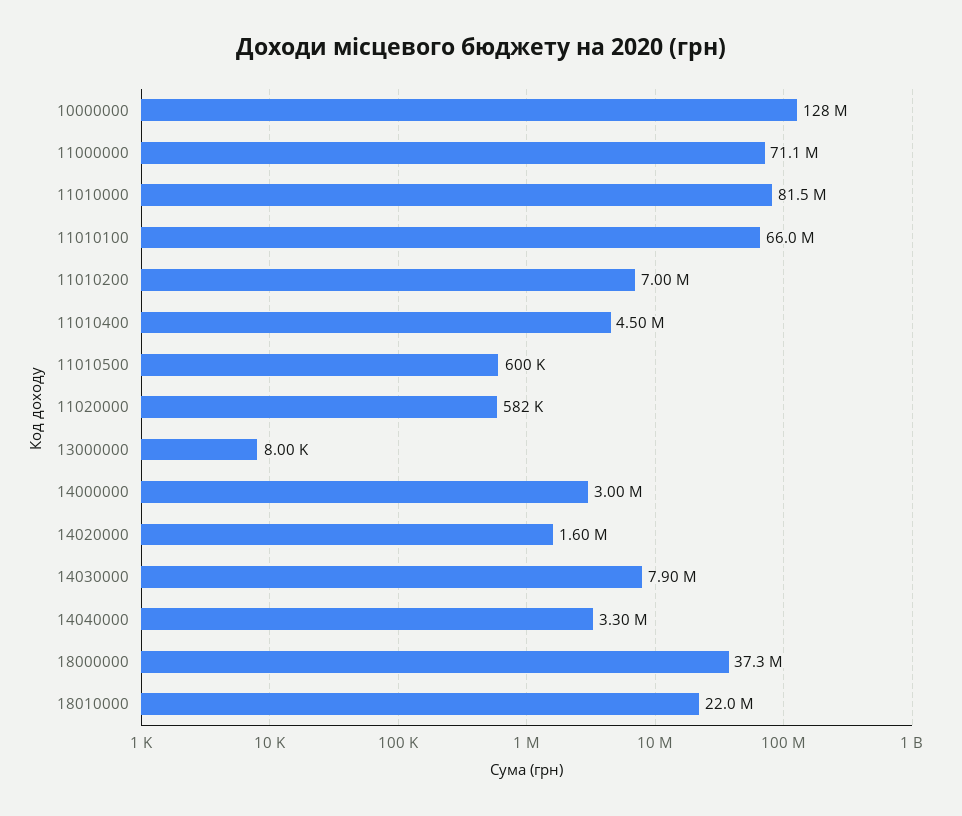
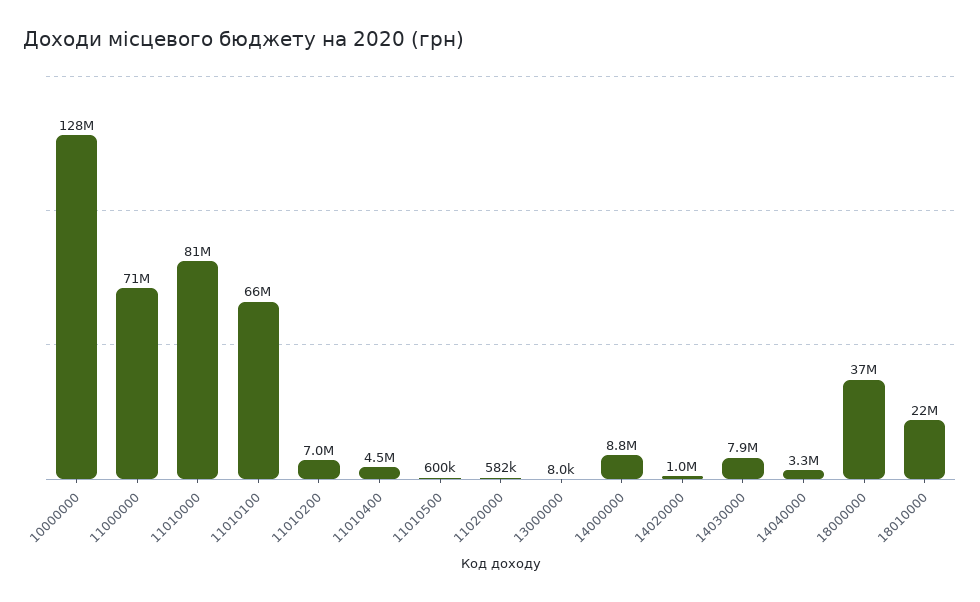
  {
    "10000000": 128000000,
    "11000000": 71100000,
    "11010000": 81500000,
    "11010100": 66000000,
    "11010200": 7000000,
    "11010400": 4500000,
    "11010500": 600000,
    "11020000": 582000,
    "13000000": 8000,
-   "14000000": 3000000,
+   "14000000": 8800000,
-   "14020000": 1600000,
+   "14020000": 1000000,
    "14030000": 7900000,
    "14040000": 3300000,
    "18000000": 37300000,
    "18010000": 22000000
  }

